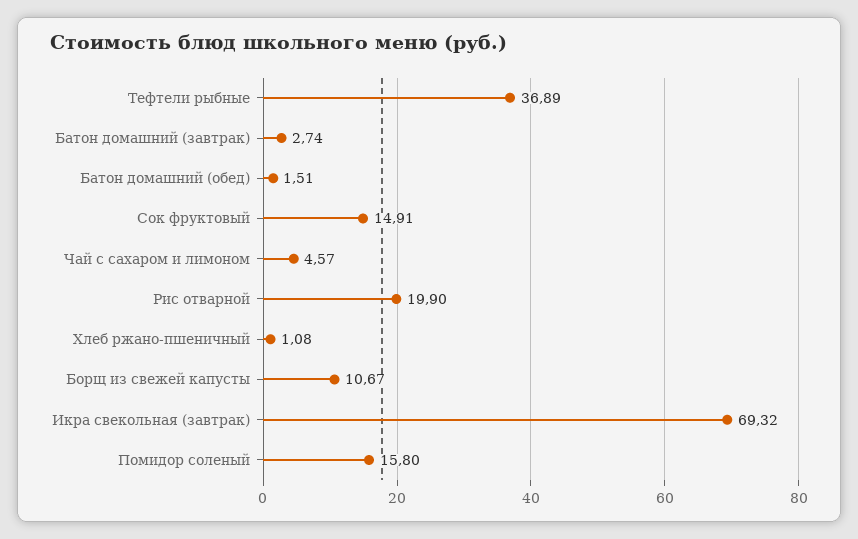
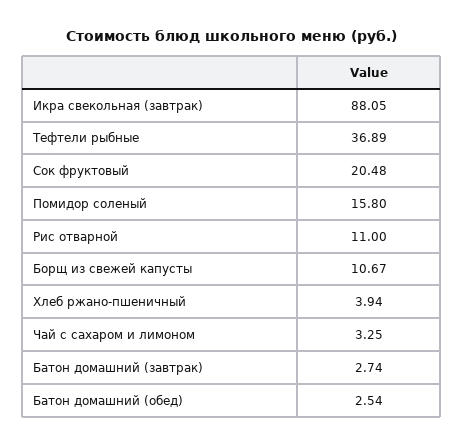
  {
    "Тефтели рыбные": 36.89,
    "Батон домашний (завтрак)": 2.74,
-   "Батон домашний (обед)": 1.51,
+   "Батон домашний (обед)": 2.54,
-   "Сок фруктовый": 14.91,
+   "Сок фруктовый": 20.48,
-   "Чай с сахаром и лимоном": 4.57,
+   "Чай с сахаром и лимоном": 3.25,
-   "Рис отварной": 19.9,
+   "Рис отварной": 11,
-   "Хлеб ржано-пшеничный": 1.08,
+   "Хлеб ржано-пшеничный": 3.94,
    "Борщ из свежей капусты": 10.67,
-   "Икра свекольная (завтрак)": 69.32,
+   "Икра свекольная (завтрак)": 88.05,
    "Помидор соленый": 15.8
  }

